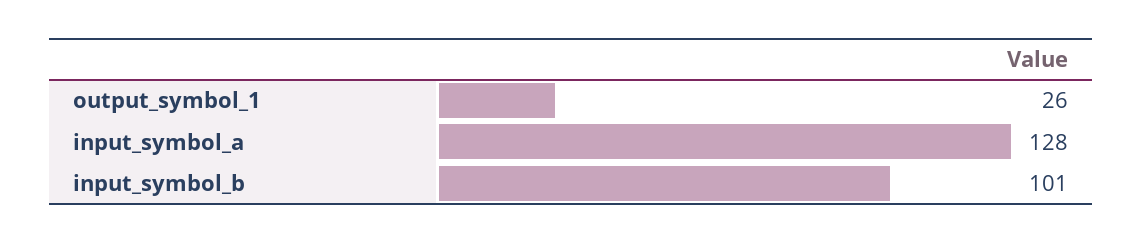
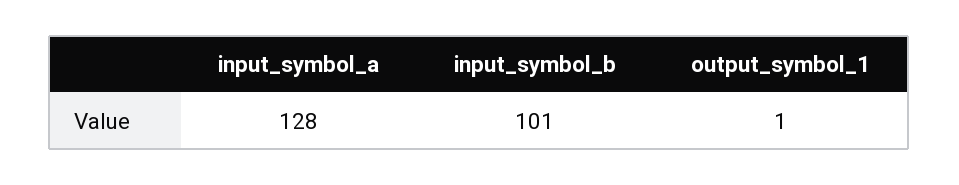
  {
-   "output_symbol_1": 26,
+   "output_symbol_1": 1,
    "input_symbol_a": 128,
    "input_symbol_b": 101
  }

